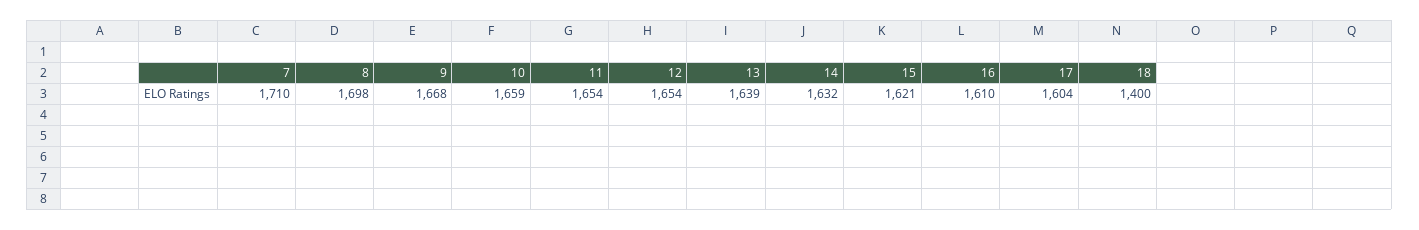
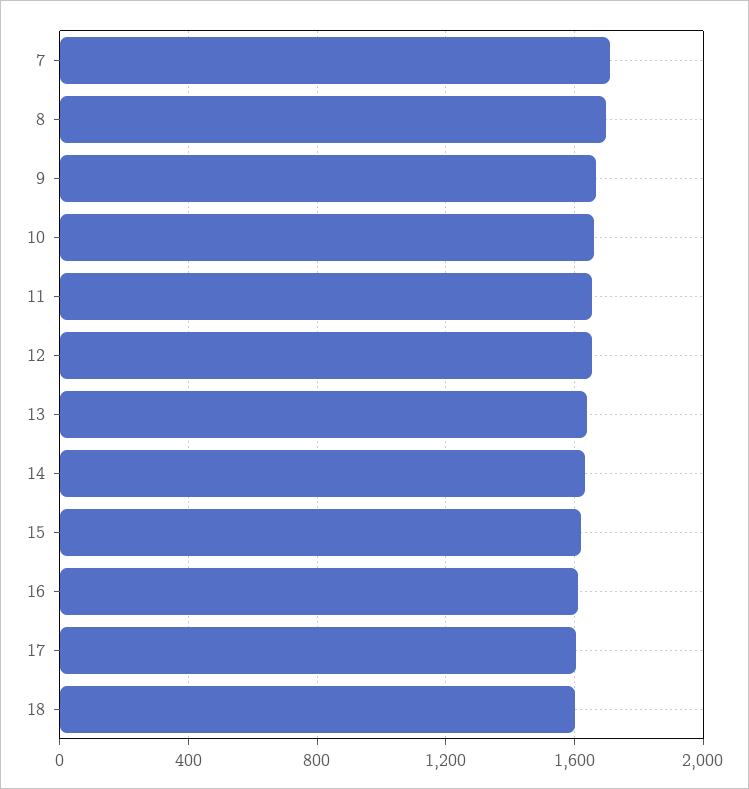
  {
    "7": 1710,
    "8": 1698,
    "9": 1668,
    "10": 1659,
    "11": 1654,
    "12": 1654,
    "13": 1639,
    "14": 1632,
    "15": 1621,
    "16": 1610,
    "17": 1604,
-   "18": 1400
+   "18": 1600
  }

